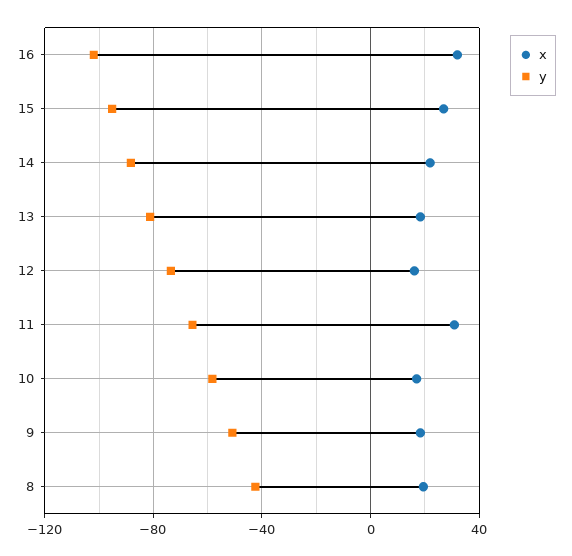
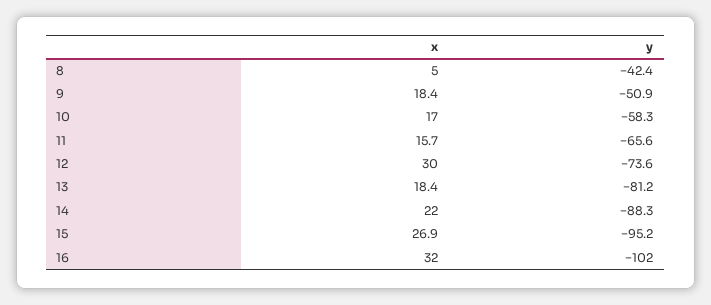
  {
    "x": {
      "16": 32,
      "15": 26.9,
      "14": 22,
      "13": 18.4,
-     "12": 15,
+     "12": 30,
-     "11": 30,
+     "11": 15.7,
      "10": 17,
      "9": 18.4,
-     "8": 20
+     "8": 5
    },
    "y": {
      "16": -102,
      "15": -95.2,
      "14": -88.3,
      "13": -81.2,
      "12": -73.6,
      "11": -65.6,
      "10": -58.3,
      "9": -50.9,
      "8": -42.4
    }
  }

